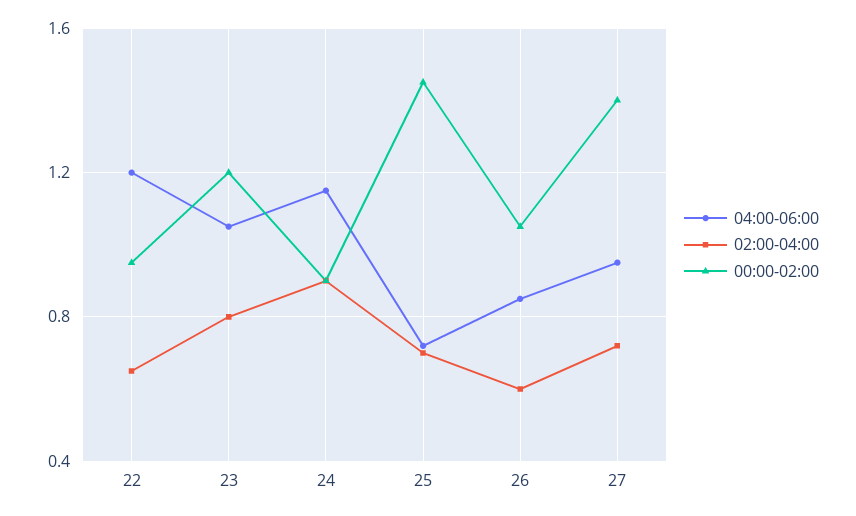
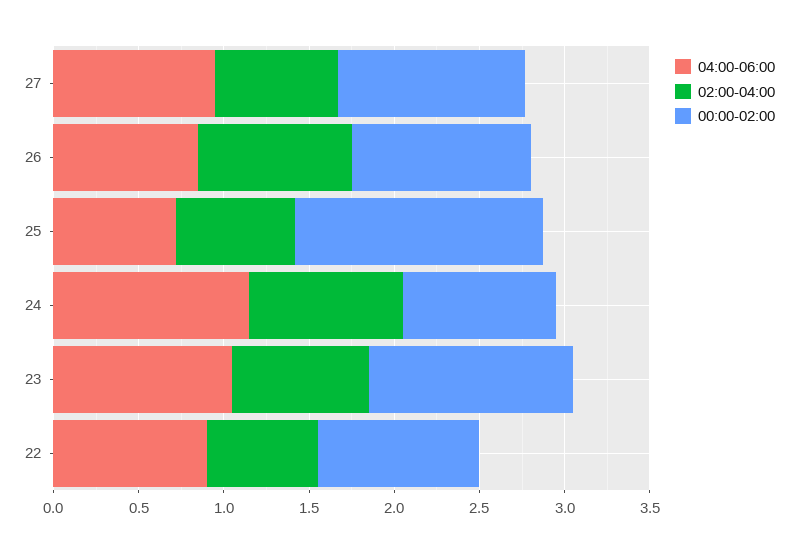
  {
    "04:00-06:00": {
-     "22": 1.2,
+     "22": 0.9,
      "23": 1.05,
      "24": 1.15,
      "25": 0.7,
      "26": 0.85,
      "27": 0.95
    },
    "02:00-04:00": {
      "22": 0.65,
      "23": 0.8,
      "24": 0.9,
      "25": 0.7,
-     "26": 0.6,
+     "26": 0.9,
      "27": 0.7
    },
    "00:00-02:00": {
      "22": 0.95,
      "23": 1.2,
      "24": 0.9,
      "25": 1.45,
      "26": 1.05,
-     "27": 1.4
+     "27": 1.1
    }
  }

